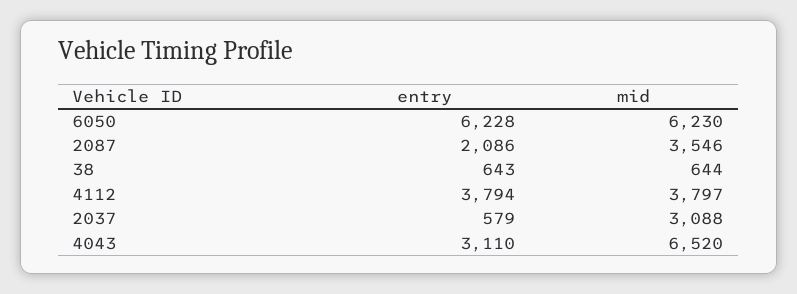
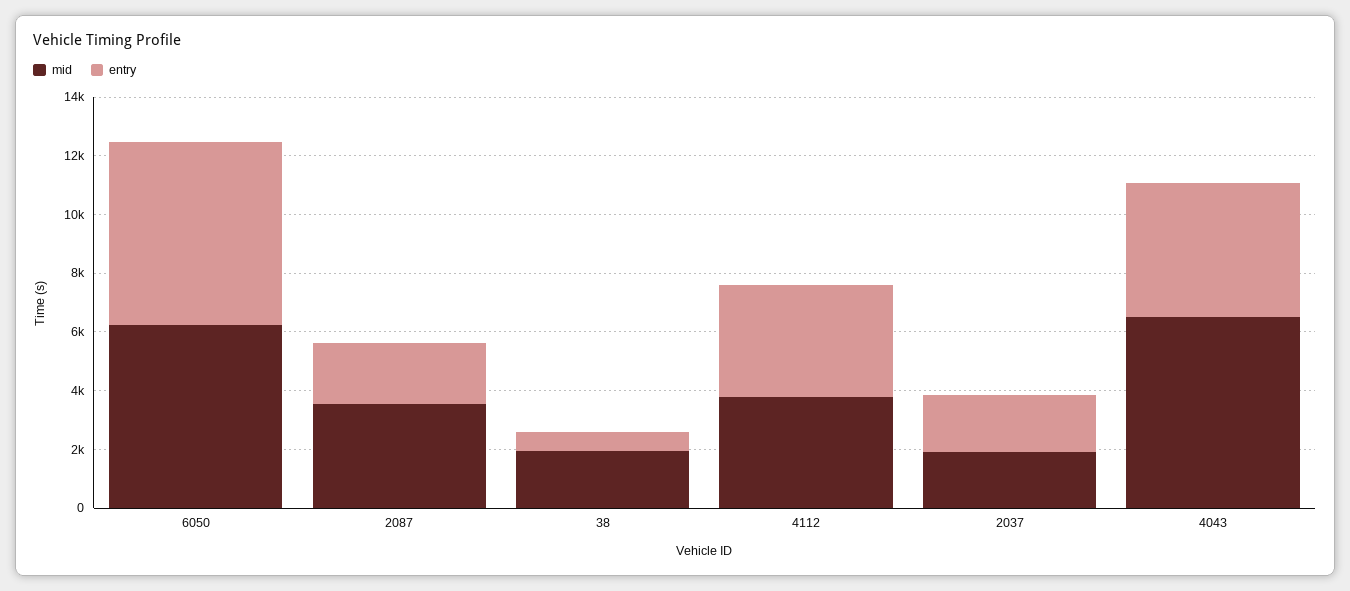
  {
    "entry": {
      "6050": 6228,
      "2087": 2086,
      "38": 643,
      "4112": 3794,
-     "2037": 579,
+     "2037": 2000,
-     "4043": 3110
+     "4043": 4500
    },
    "mid": {
      "6050": 6230,
      "2087": 3546,
-     "38": 644,
+     "38": 2000,
      "4112": 3797,
-     "2037": 3088,
+     "2037": 2000,
      "4043": 6520
    }
  }

